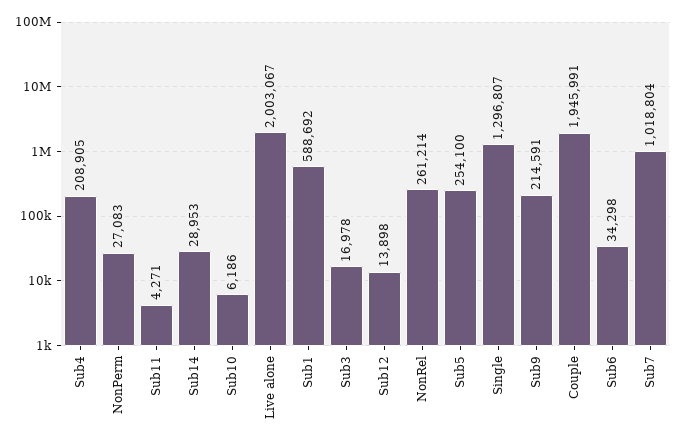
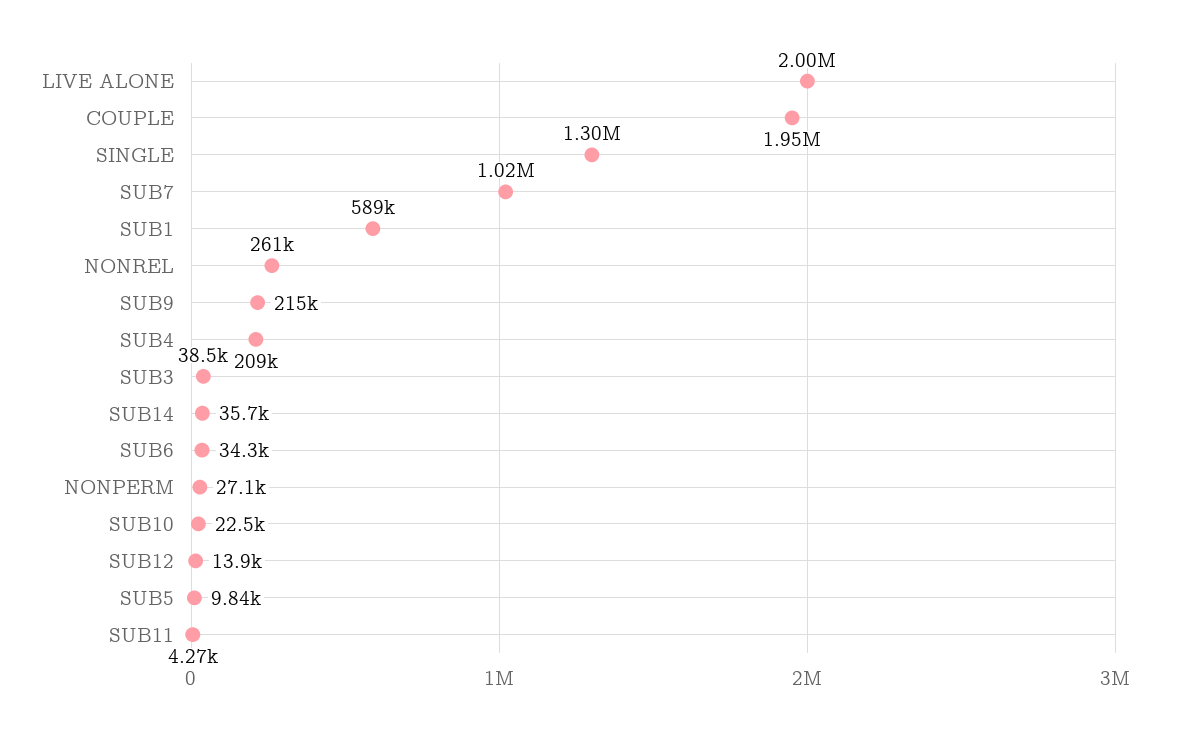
  {
    "Sub4": 208905,
    "NonPerm": 27083,
    "Sub11": 4271,
-   "Sub14": 28953,
+   "Sub14": 35700,
-   "Sub10": 6186,
+   "Sub10": 22500,
    "Live alone": 2003067,
    "Sub1": 588692,
-   "Sub3": 16978,
+   "Sub3": 38500,
    "Sub12": 13898,
    "NonRel": 261214,
-   "Sub5": 254100,
+   "Sub5": 9840,
    "Single": 1296807,
    "Sub9": 214591,
    "Couple": 1945991,
    "Sub6": 34298,
    "Sub7": 1018804
  }

